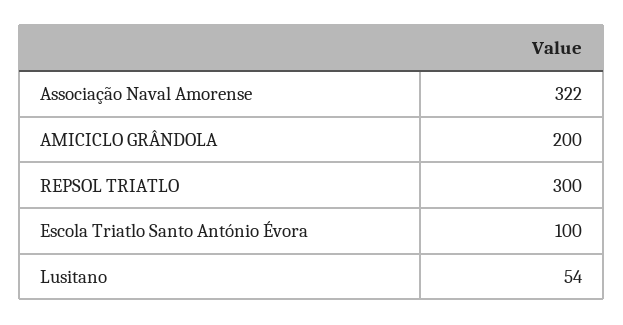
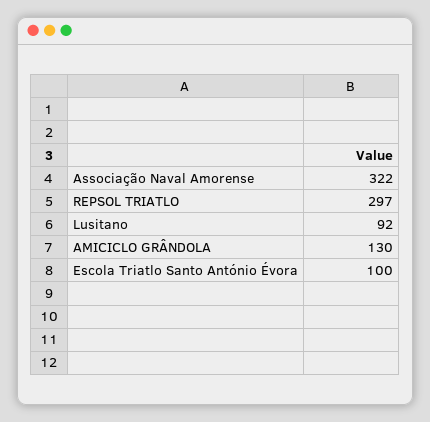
  {
    "Associação Naval Amorense": 322,
-   "AMICICLO GRÂNDOLA": 200,
+   "AMICICLO GRÂNDOLA": 130,
-   "REPSOL TRIATLO": 300,
+   "REPSOL TRIATLO": 297,
    "Escola Triatlo Santo António Évora": 100,
-   "Lusitano": 54
+   "Lusitano": 92
  }

